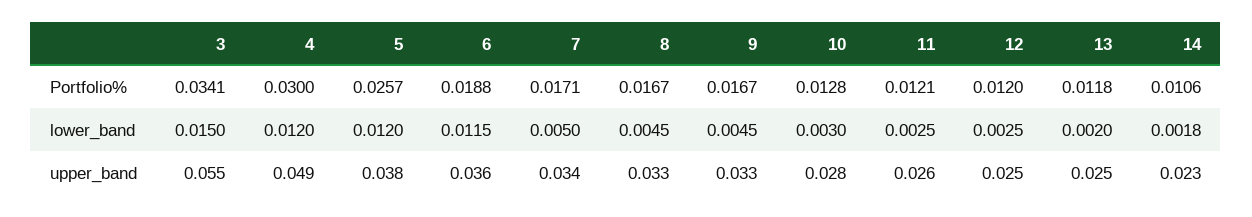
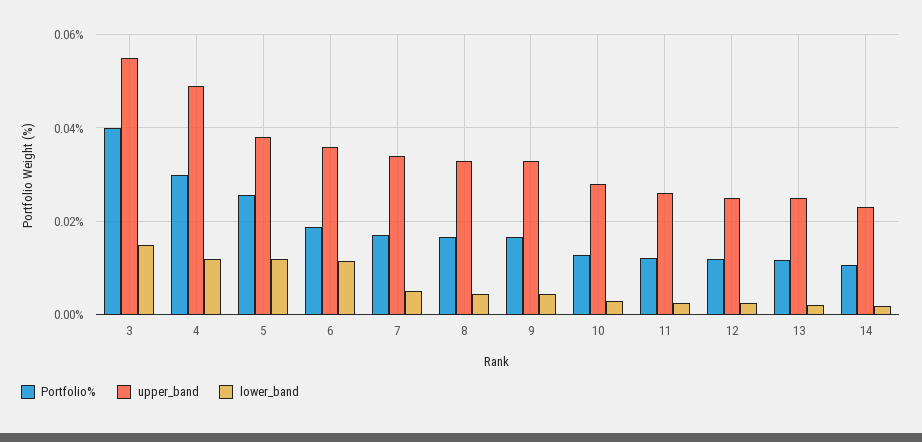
  {
    "Portfolio%": {
-     "3": 0.0341,
+     "3": 0.04,
      "4": 0.03,
      "5": 0.0257,
      "6": 0.0188,
      "7": 0.0171,
      "8": 0.0167,
      "9": 0.0167,
      "10": 0.0128,
      "11": 0.0121,
      "12": 0.012,
      "13": 0.0118,
      "14": 0.0106
    },
    "lower_band": {
      "3": 0.015,
      "4": 0.012,
      "5": 0.012,
      "6": 0.0115,
      "7": 0.005,
      "8": 0.0045,
      "9": 0.0045,
      "10": 0.003,
      "11": 0.0025,
      "12": 0.0025,
      "13": 0.002,
      "14": 0.0018
    },
    "upper_band": {
      "3": 0.055,
      "4": 0.049,
      "5": 0.038,
      "6": 0.036,
      "7": 0.034,
      "8": 0.033,
      "9": 0.033,
      "10": 0.028,
      "11": 0.026,
      "12": 0.025,
      "13": 0.025,
      "14": 0.023
    }
  }

